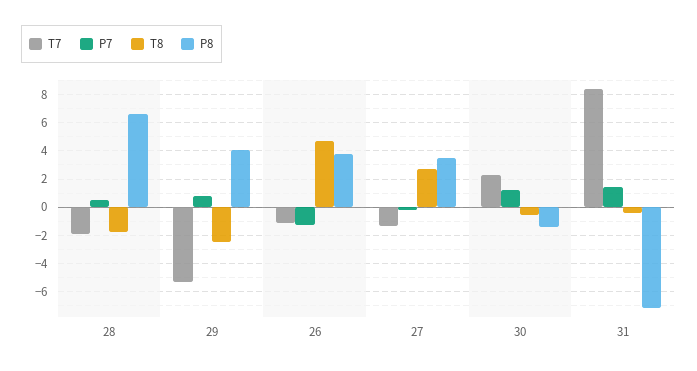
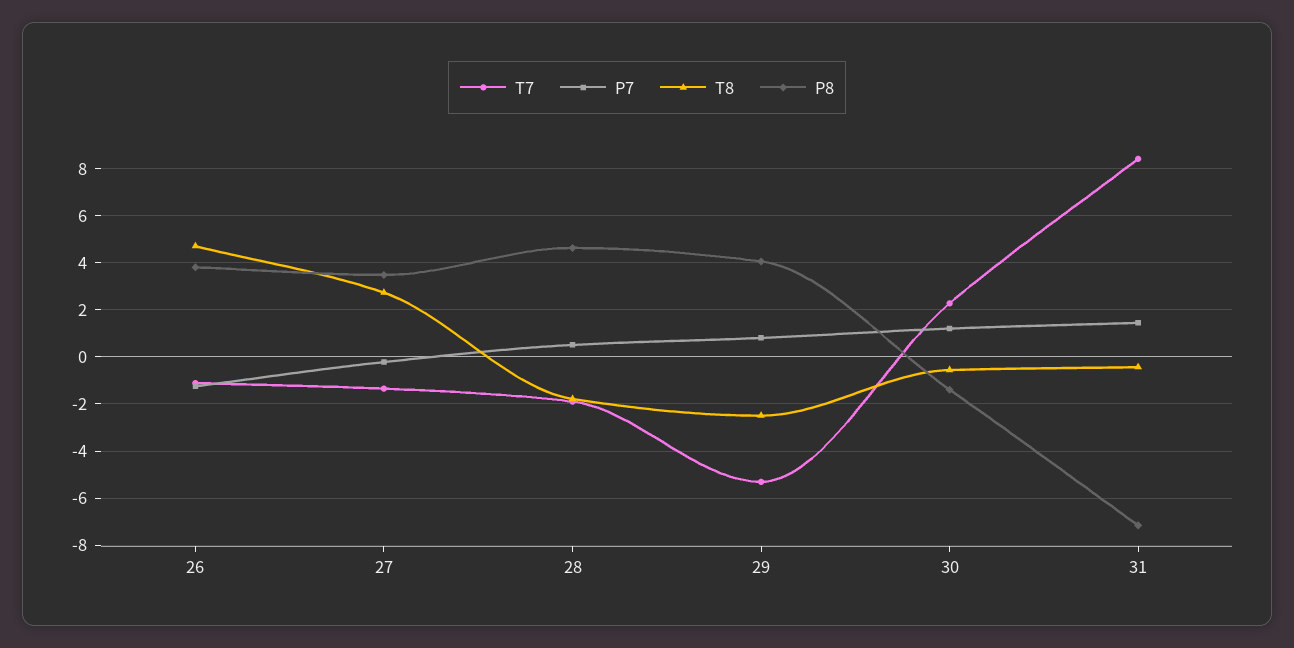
  {
    "T7": {
      "28": -2,
      "29": -5.5,
      "26": -1,
      "27": -1.5,
      "30": 2.5,
      "31": 8.5
    },
    "P7": {
      "28": 0.5,
      "29": 1,
      "26": -1,
      "27": 0,
      "30": 1,
      "31": 1.5
    },
    "T8": {
      "28": -2,
      "29": -2.5,
      "26": 4.5,
      "27": 2.5,
      "30": -0.5,
      "31": -0.5
    },
    "P8": {
-     "28": 6.5,
+     "28": 4.5,
      "29": 4,
      "26": 4,
      "27": 3.5,
      "30": -1.5,
      "31": -7
    }
  }

